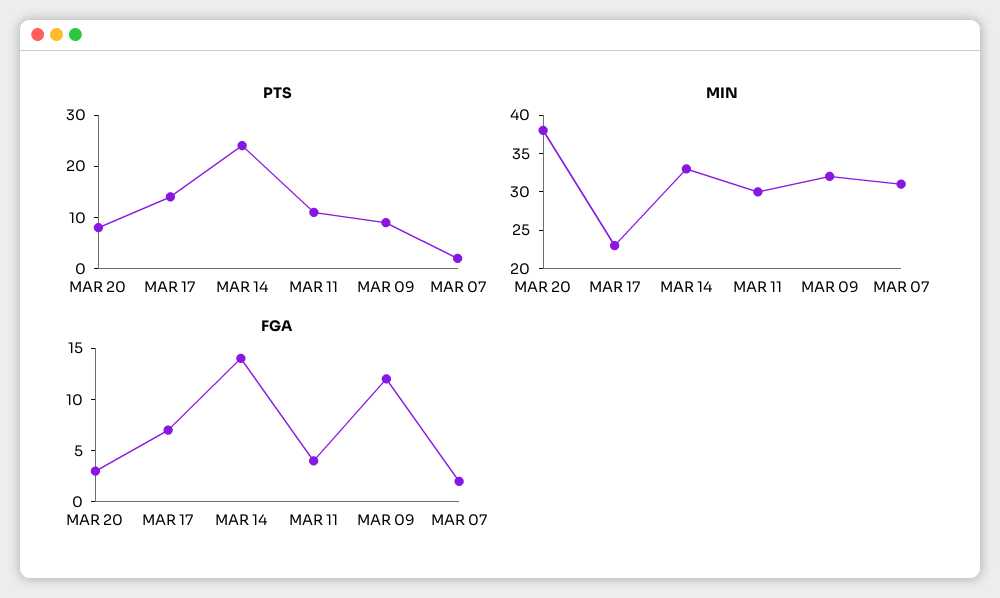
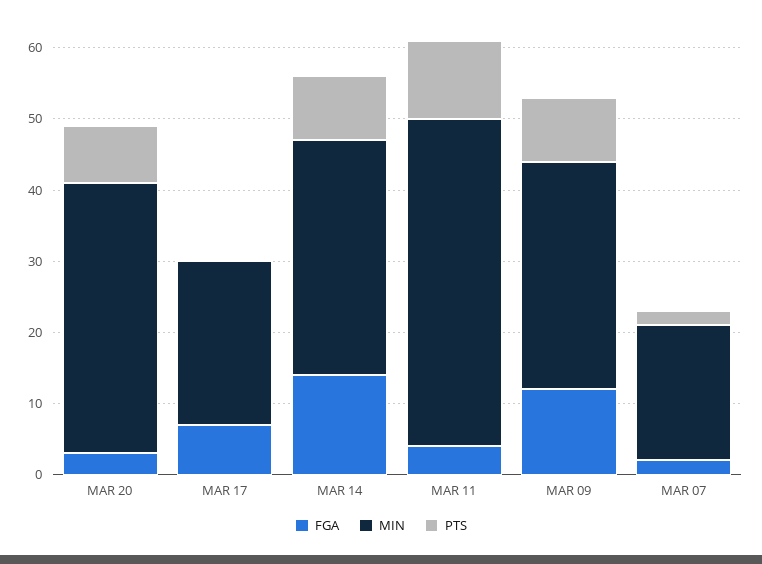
  {
    "PTS": {
      "MAR 20": 10,
-     "MAR 17": 15,
+     "MAR 17": 0,
-     "MAR 14": 25,
+     "MAR 14": 10,
      "MAR 11": 10,
      "MAR 09": 10,
      "MAR 07": 0
    },
    "MIN": {
      "MAR 20": 40,
      "MAR 17": 25,
      "MAR 14": 35,
-     "MAR 11": 30,
+     "MAR 11": 45,
      "MAR 09": 30,
-     "MAR 07": 30
+     "MAR 07": 20
    },
    "FGA": {
      "MAR 20": 3,
      "MAR 17": 7,
      "MAR 14": 14,
      "MAR 11": 4,
      "MAR 09": 12,
      "MAR 07": 2
    }
  }

